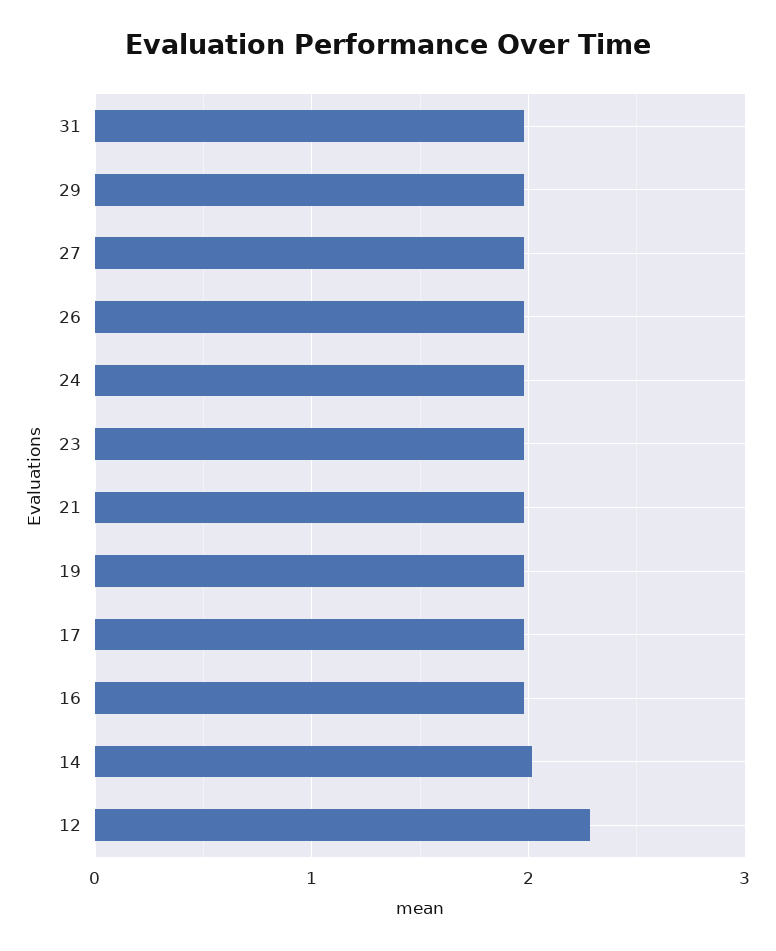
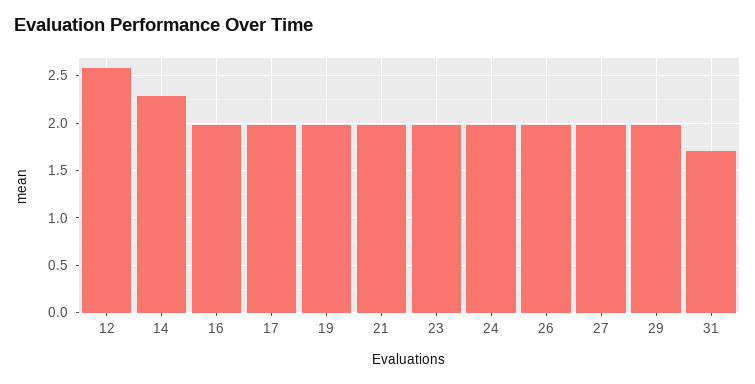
  {
-   "31": 2,
+   "31": 1.7,
    "29": 2,
    "27": 2,
    "26": 2,
    "24": 2,
    "23": 2,
    "21": 2,
    "19": 2,
    "17": 2,
    "16": 2,
-   "14": 2,
+   "14": 2.3,
-   "12": 2.3
+   "12": 2.6
  }

